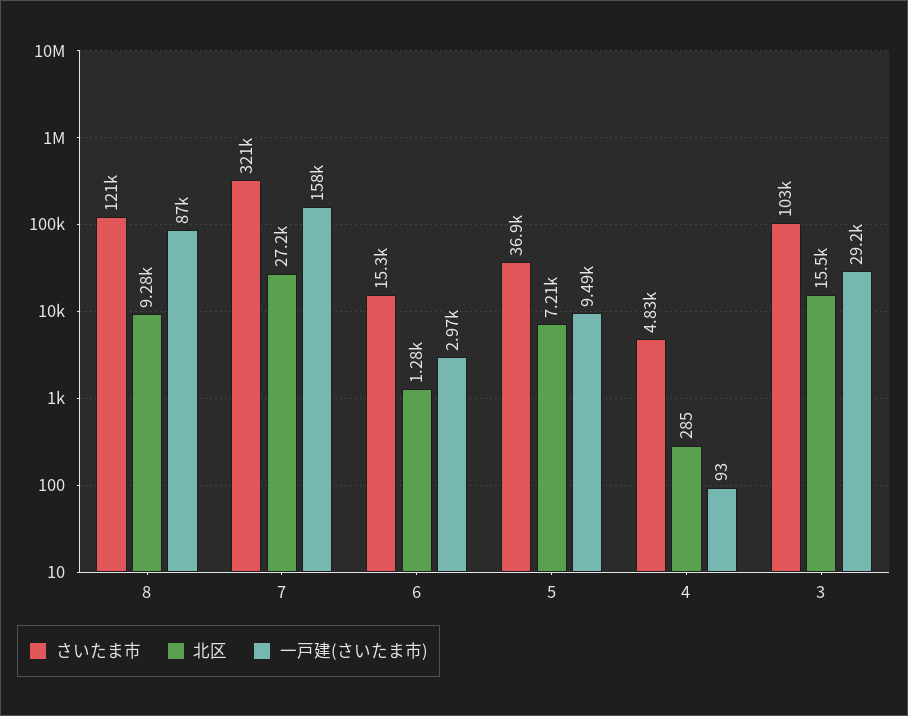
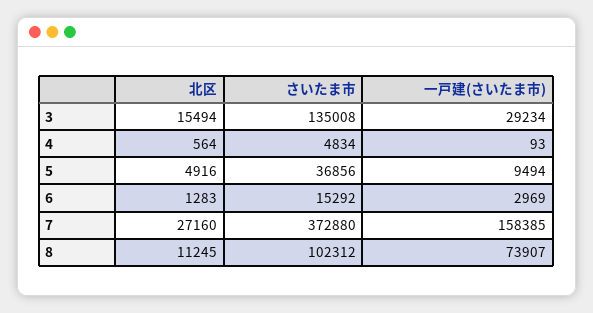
  {
    "さいたま市": {
-     "8": 121000,
+     "8": 102312,
-     "7": 321000,
+     "7": 372880,
      "6": 15292,
      "5": 36856,
      "4": 4834,
-     "3": 103000
+     "3": 135008
    },
    "北区": {
-     "8": 9280,
+     "8": 11245,
      "7": 27160,
      "6": 1283,
-     "5": 7210,
+     "5": 4916,
-     "4": 285,
+     "4": 564,
      "3": 15494
    },
    "一戸建(さいたま市)": {
-     "8": 87000,
+     "8": 73907,
      "7": 158385,
      "6": 2969,
      "5": 9494,
      "4": 93,
      "3": 29234
    }
  }

